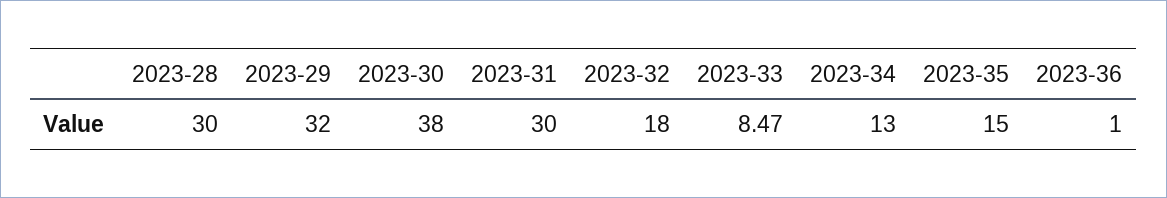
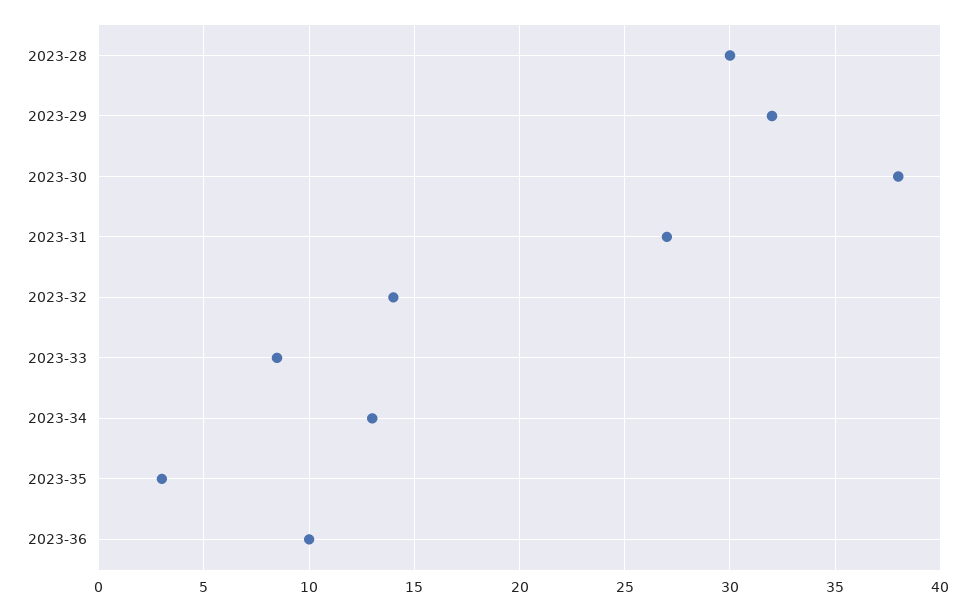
  {
    "2023-28": 30,
    "2023-29": 32,
    "2023-30": 38,
-   "2023-31": 30,
+   "2023-31": 27,
-   "2023-32": 18,
+   "2023-32": 14,
    "2023-33": 8.47,
    "2023-34": 13,
-   "2023-35": 15,
+   "2023-35": 3,
-   "2023-36": 1
+   "2023-36": 10
  }

